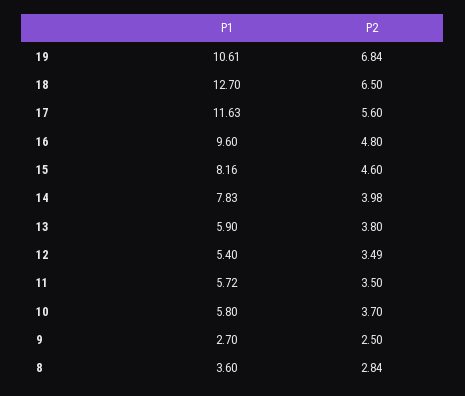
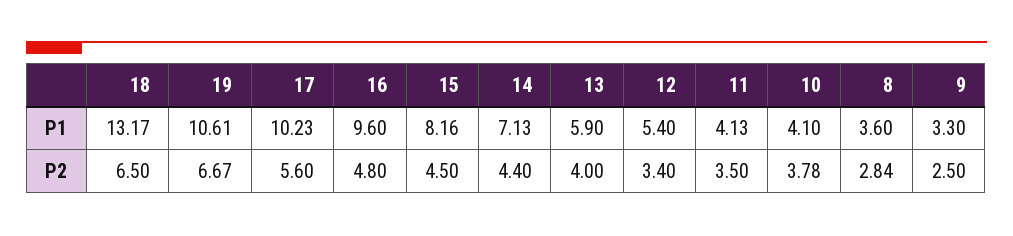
  {
    "P1": {
      "19": 10.61,
-     "18": 12.7,
+     "18": 13.17,
-     "17": 11.63,
+     "17": 10.23,
      "16": 9.6,
      "15": 8.16,
-     "14": 7.83,
+     "14": 7.13,
      "13": 5.9,
      "12": 5.4,
-     "11": 5.72,
+     "11": 4.13,
-     "10": 5.8,
+     "10": 4.1,
-     "9": 2.7,
+     "9": 3.3,
      "8": 3.6
    },
    "P2": {
-     "19": 6.84,
+     "19": 6.67,
      "18": 6.5,
      "17": 5.6,
      "16": 4.8,
-     "15": 4.6,
+     "15": 4.5,
-     "14": 3.98,
+     "14": 4.4,
-     "13": 3.8,
+     "13": 4,
-     "12": 3.49,
+     "12": 3.4,
      "11": 3.5,
-     "10": 3.7,
+     "10": 3.78,
      "9": 2.5,
      "8": 2.84
    }
  }

